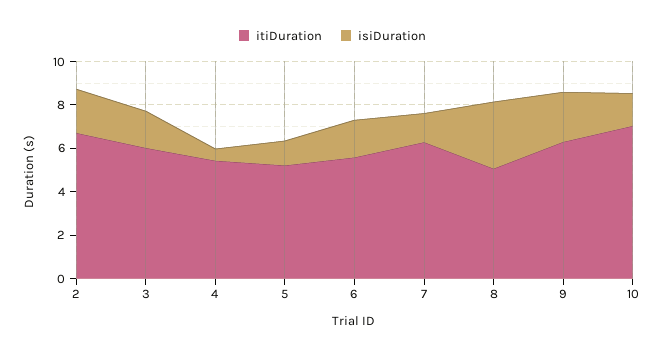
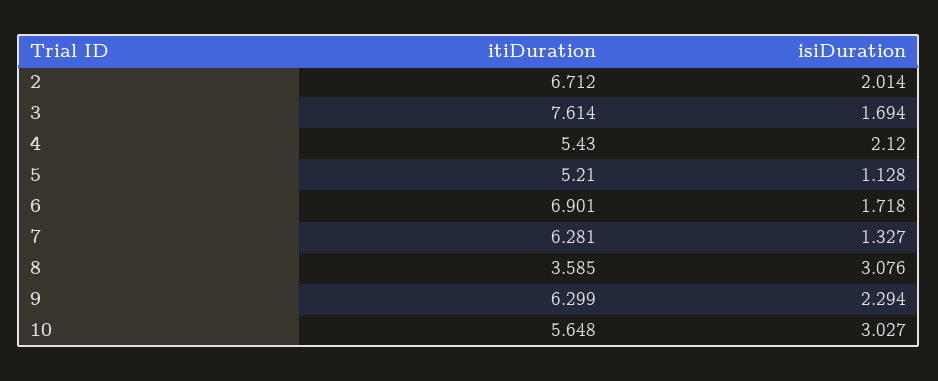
  {
    "itiDuration": {
      "2": 6.712,
-     "3": 6,
+     "3": 7.614,
      "4": 5.43,
      "5": 5.21,
-     "6": 5.5,
+     "6": 6.901,
      "7": 6.281,
-     "8": 5,
+     "8": 3.585,
      "9": 6.299,
-     "10": 7
+     "10": 5.648
    },
    "isiDuration": {
      "2": 2.014,
      "3": 1.694,
-     "4": 0.5,
+     "4": 2.12,
      "5": 1.128,
      "6": 1.718,
      "7": 1.327,
      "8": 3.076,
      "9": 2.294,
-     "10": 1.5
+     "10": 3.027
    }
  }

